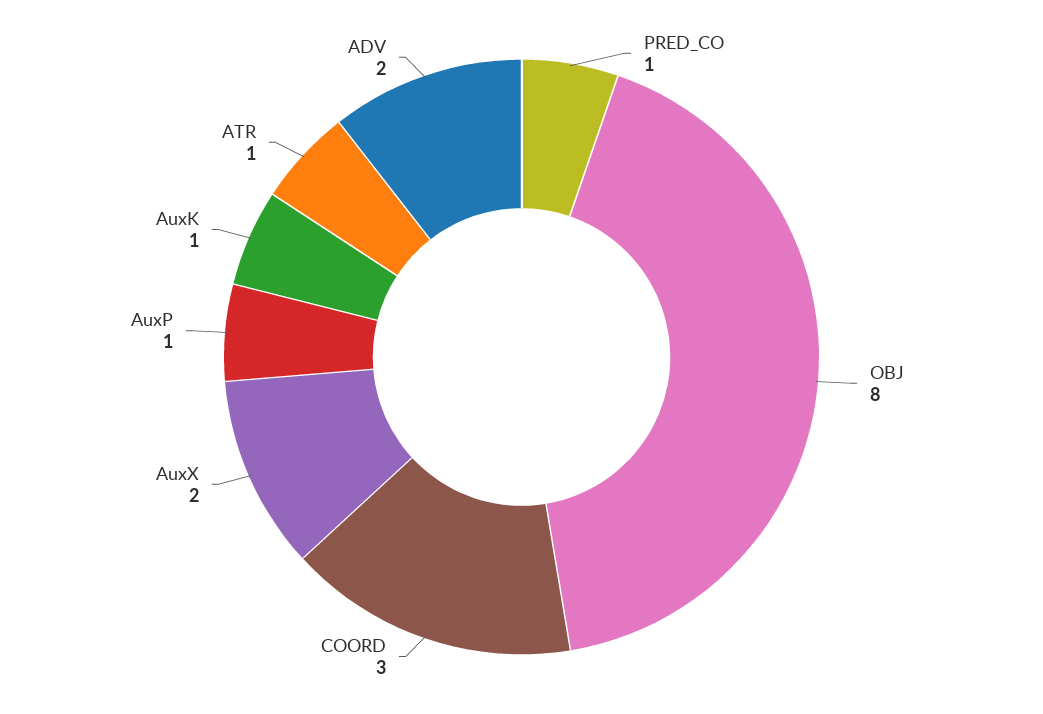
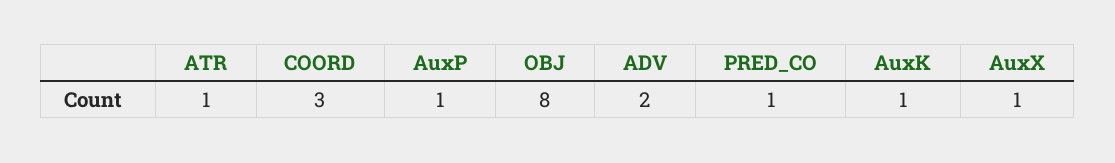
  {
    "PRED_CO": 1,
    "OBJ": 8,
    "COORD": 3,
-   "AuxX": 2,
+   "AuxX": 1,
    "AuxP": 1,
    "AuxK": 1,
    "ATR": 1,
    "ADV": 2
  }

